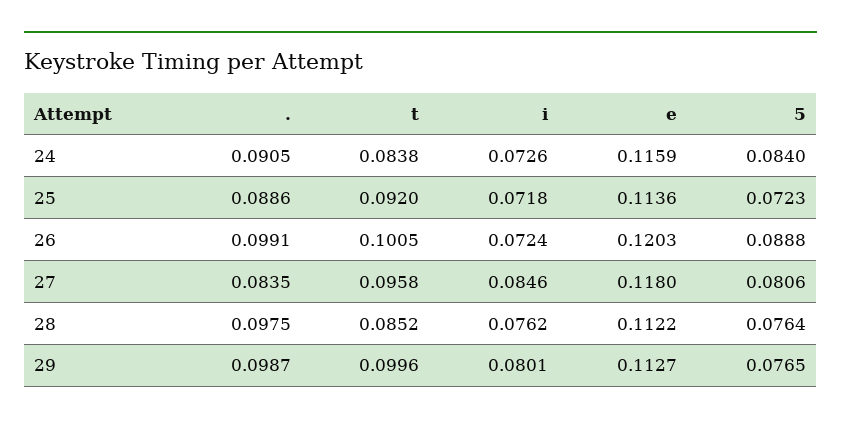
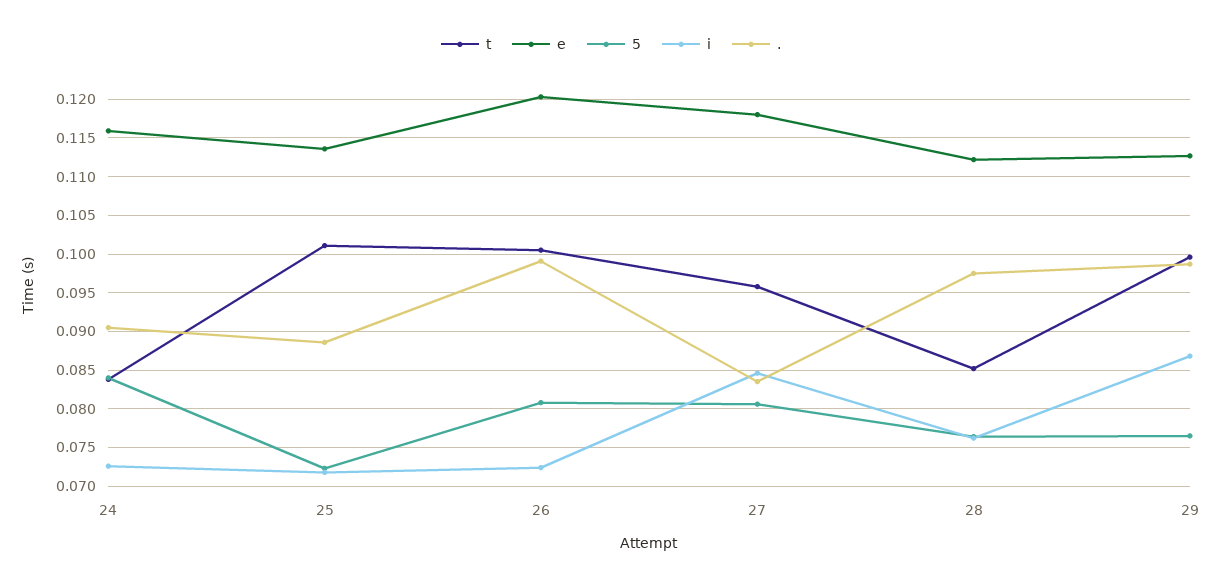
  {
    ".": {
      "24": 0.0905,
      "25": 0.0886,
      "26": 0.0991,
      "27": 0.0835,
      "28": 0.0975,
      "29": 0.0987
    },
    "t": {
      "24": 0.0838,
-     "25": 0.092,
+     "25": 0.101,
      "26": 0.1005,
      "27": 0.0958,
      "28": 0.0852,
      "29": 0.0996
    },
    "i": {
      "24": 0.0726,
      "25": 0.0718,
      "26": 0.0724,
      "27": 0.0846,
      "28": 0.0762,
-     "29": 0.0801
+     "29": 0.087
    },
    "e": {
      "24": 0.1159,
      "25": 0.1136,
      "26": 0.1203,
      "27": 0.118,
      "28": 0.1122,
      "29": 0.1127
    },
    "5": {
      "24": 0.084,
      "25": 0.0723,
-     "26": 0.0888,
+     "26": 0.081,
      "27": 0.0806,
      "28": 0.0764,
      "29": 0.0765
    }
  }

